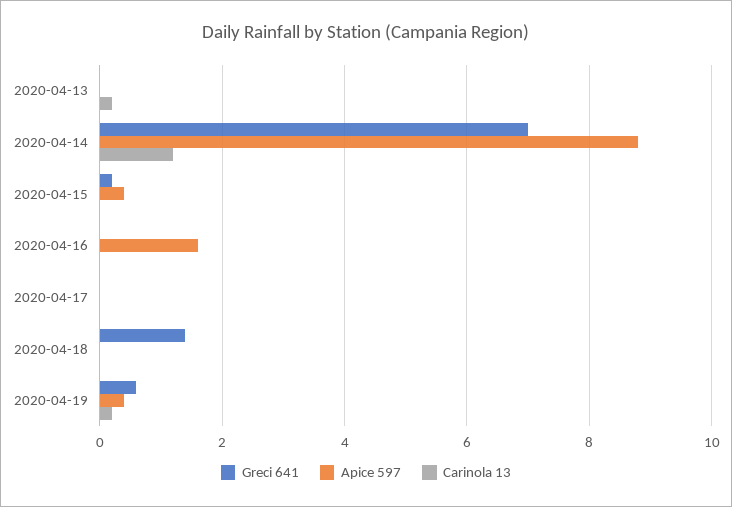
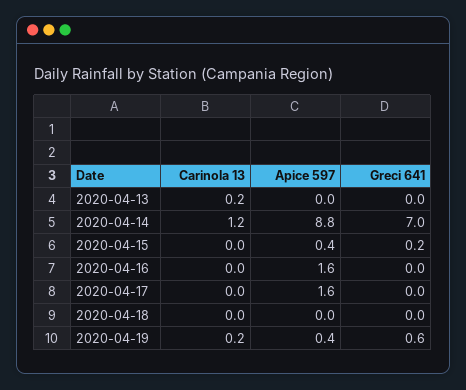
  {
    "Greci 641": {
      "2020-04-13": 0,
      "2020-04-14": 7,
      "2020-04-15": 0.2,
      "2020-04-16": 0,
      "2020-04-17": 0,
-     "2020-04-18": 1.5,
+     "2020-04-18": 0,
      "2020-04-19": 0.6
    },
    "Apice 597": {
      "2020-04-13": 0,
      "2020-04-14": 8.8,
      "2020-04-15": 0.4,
      "2020-04-16": 1.6,
-     "2020-04-17": 0,
+     "2020-04-17": 1.6,
      "2020-04-18": 0,
      "2020-04-19": 0.4
    },
    "Carinola 13": {
      "2020-04-13": 0.2,
      "2020-04-14": 1.2,
      "2020-04-15": 0,
      "2020-04-16": 0,
      "2020-04-17": 0,
      "2020-04-18": 0,
      "2020-04-19": 0.2
    }
  }

